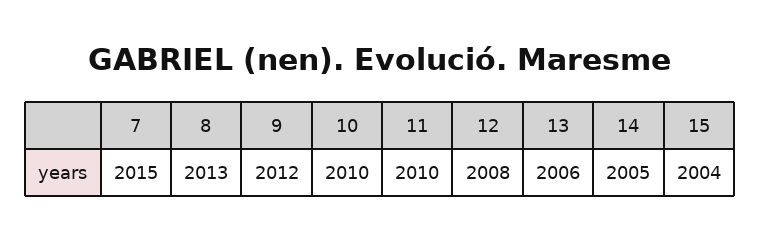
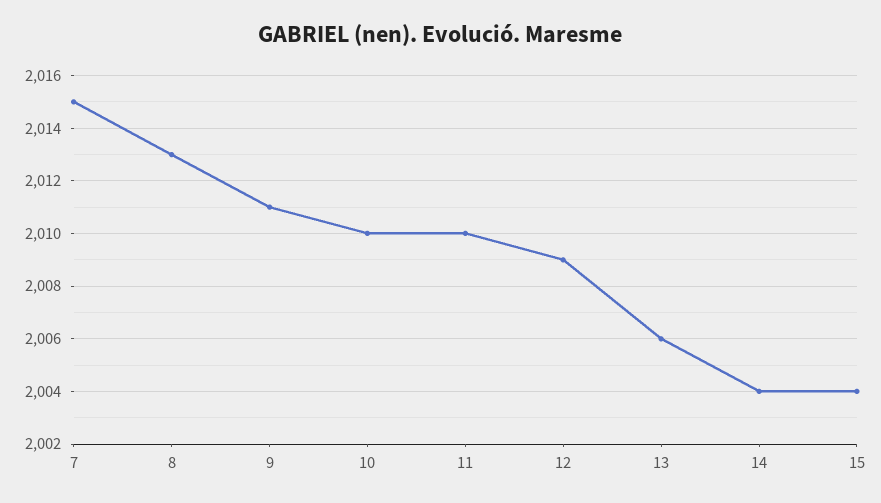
  {
    "7": 2015,
    "8": 2013,
-   "9": 2012,
+   "9": 2011,
    "10": 2010,
    "11": 2010,
-   "12": 2008,
+   "12": 2009,
    "13": 2006,
-   "14": 2005,
+   "14": 2004,
    "15": 2004
  }

